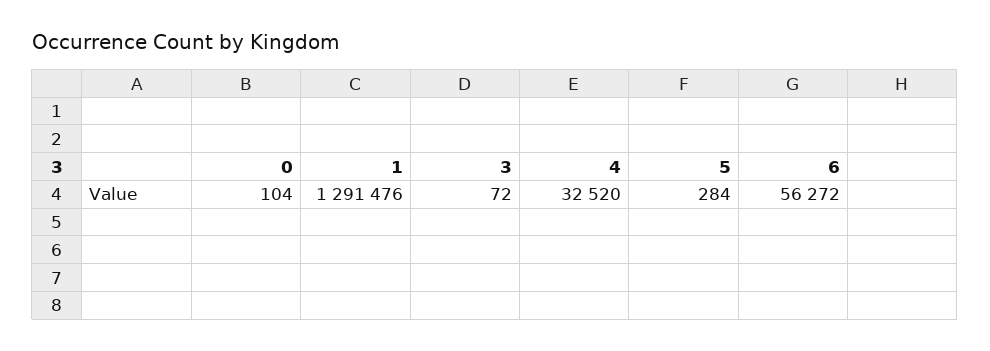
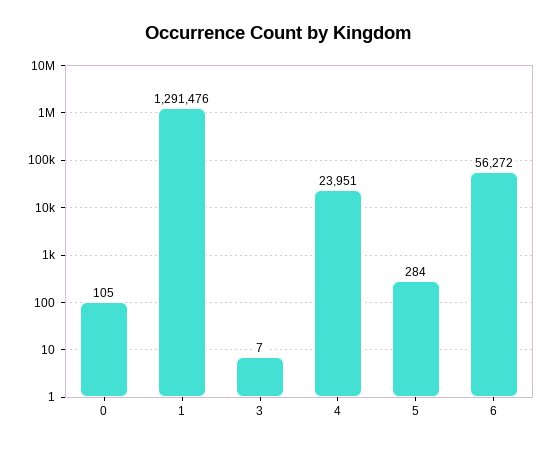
  {
-   "0": 104,
+   "0": 105,
    "1": 1291476,
-   "3": 72,
+   "3": 7,
-   "4": 32520,
+   "4": 23951,
    "5": 284,
    "6": 56272
  }

